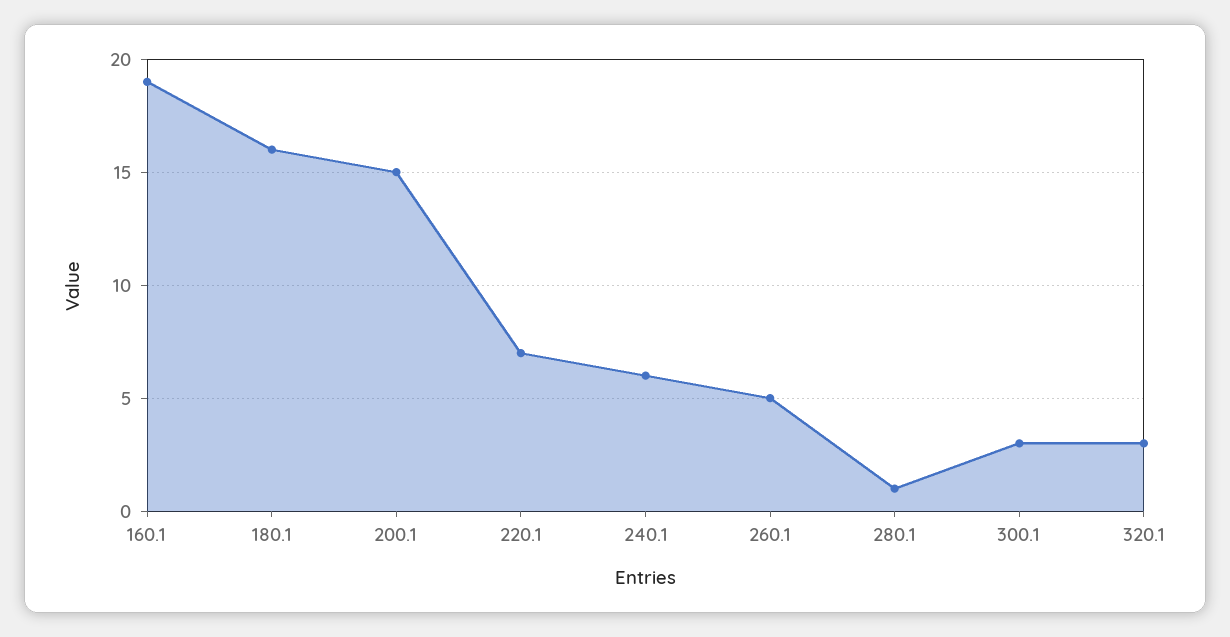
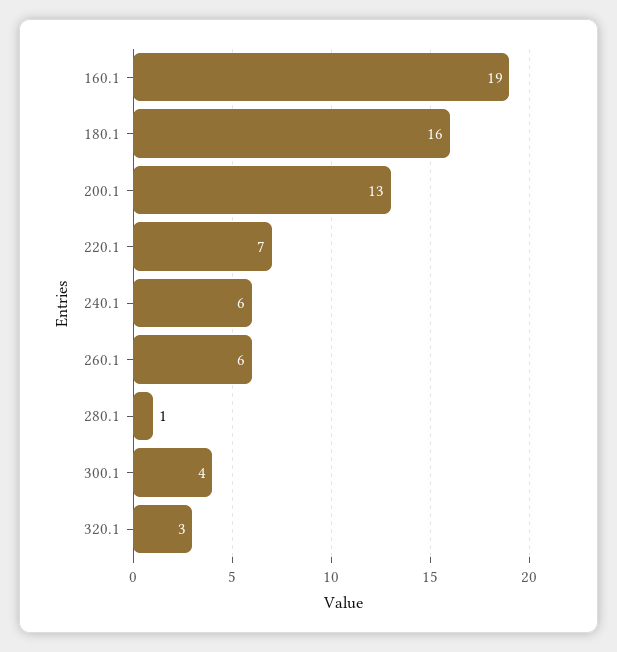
  {
    "160.1": 19,
    "180.1": 16,
-   "200.1": 15,
+   "200.1": 13,
    "220.1": 7,
    "240.1": 6,
-   "260.1": 5,
+   "260.1": 6,
    "280.1": 1,
-   "300.1": 3,
+   "300.1": 4,
    "320.1": 3
  }

